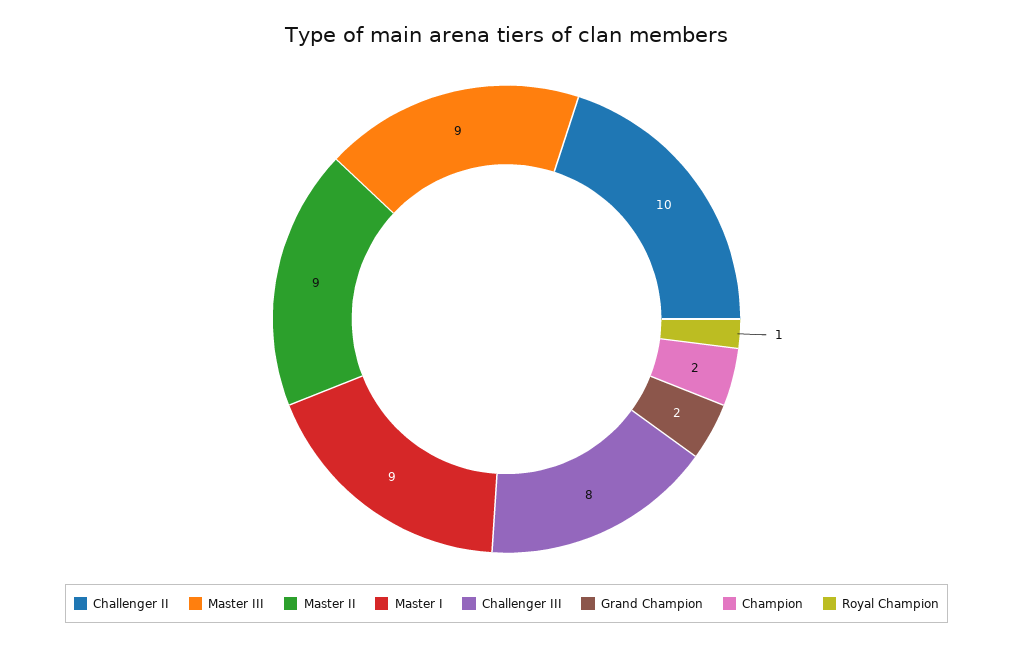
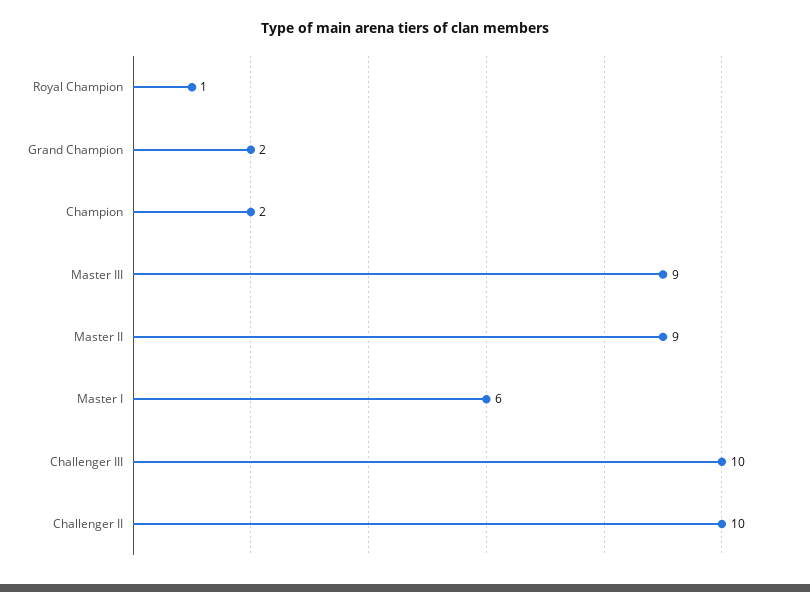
  {
    "Challenger II": 10,
    "Master III": 9,
    "Master II": 9,
-   "Master I": 9,
+   "Master I": 6,
-   "Challenger III": 8,
+   "Challenger III": 10,
    "Grand Champion": 2,
    "Champion": 2,
    "Royal Champion": 1
  }

